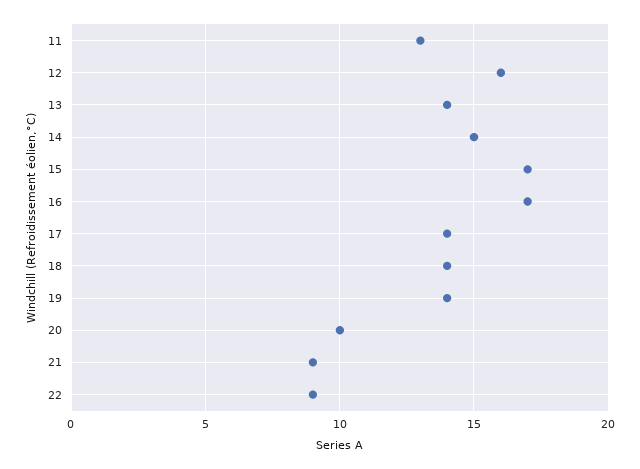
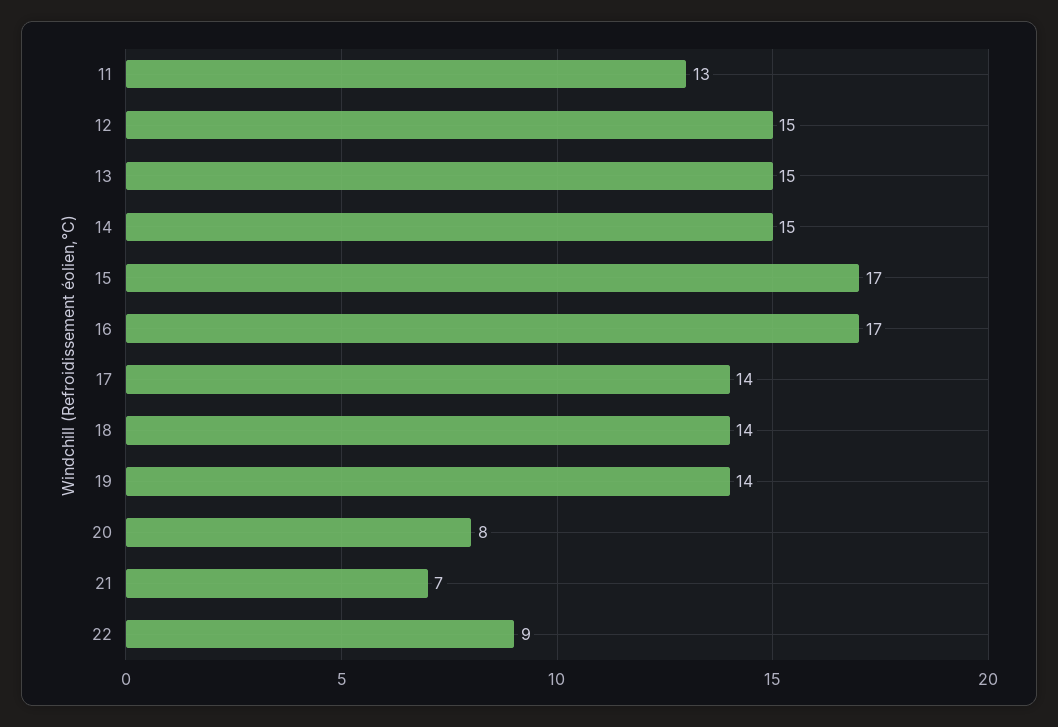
  {
    "11": 13,
-   "12": 16,
+   "12": 15,
-   "13": 14,
+   "13": 15,
    "14": 15,
    "15": 17,
    "16": 17,
    "17": 14,
    "18": 14,
    "19": 14,
-   "20": 10,
+   "20": 8,
-   "21": 9,
+   "21": 7,
    "22": 9
  }

